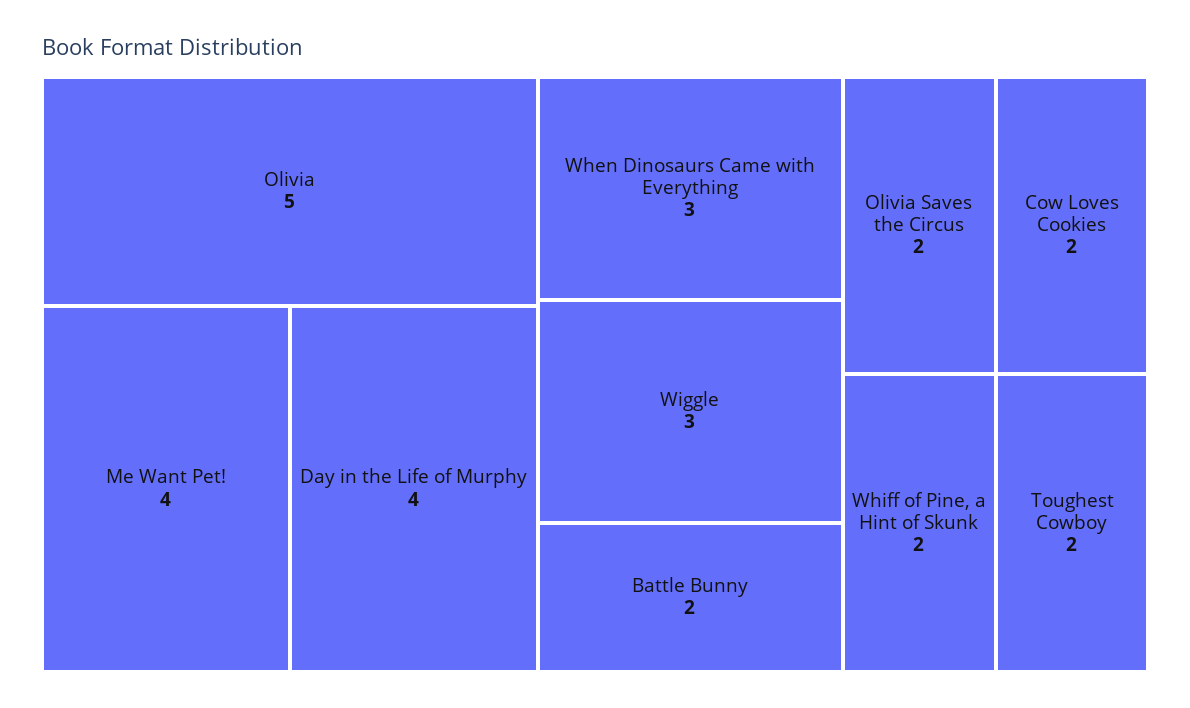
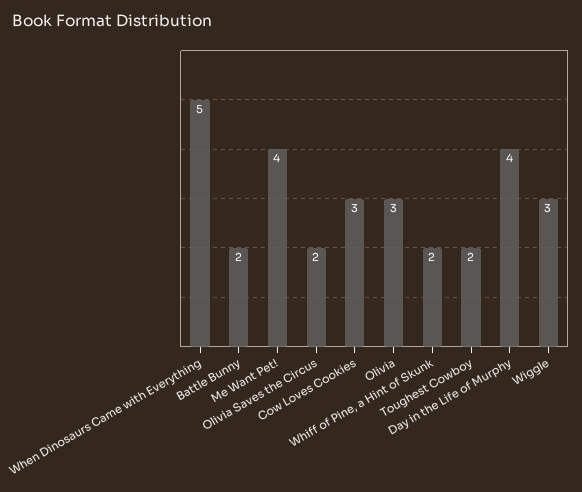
  {
-   "Olivia": 5,
+   "Olivia": 3,
    "Me Want Pet!": 4,
    "Day in the Life of Murphy": 4,
-   "When Dinosaurs Came with Everything": 3,
+   "When Dinosaurs Came with Everything": 5,
    "Wiggle": 3,
    "Battle Bunny": 2,
    "Olivia Saves the Circus": 2,
-   "Cow Loves Cookies": 2,
+   "Cow Loves Cookies": 3,
    "Whiff of Pine, a Hint of Skunk": 2,
    "Toughest Cowboy": 2
  }

